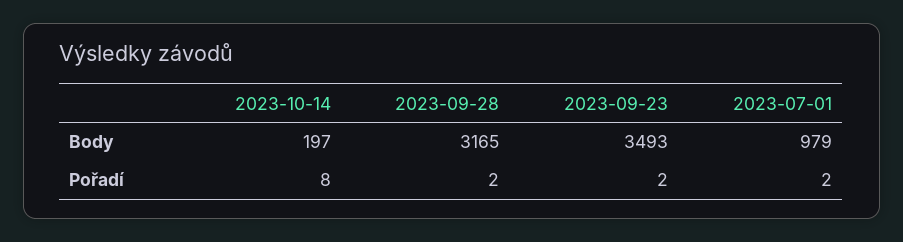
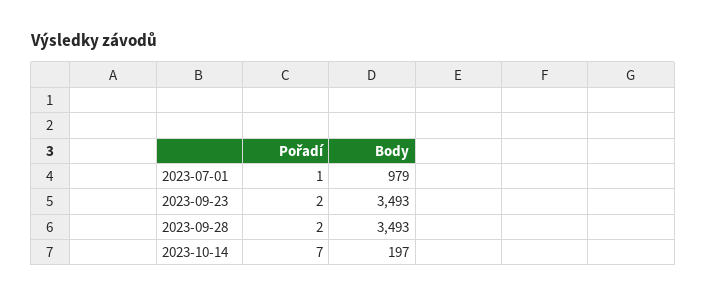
  {
    "2023-10-14": {
      "Body": 197,
-     "Pořadí": 8
+     "Pořadí": 7
    },
    "2023-09-28": {
-     "Body": 3165,
+     "Body": 3493,
      "Pořadí": 2
    },
    "2023-09-23": {
      "Body": 3493,
      "Pořadí": 2
    },
    "2023-07-01": {
      "Body": 979,
-     "Pořadí": 2
+     "Pořadí": 1
    }
  }

